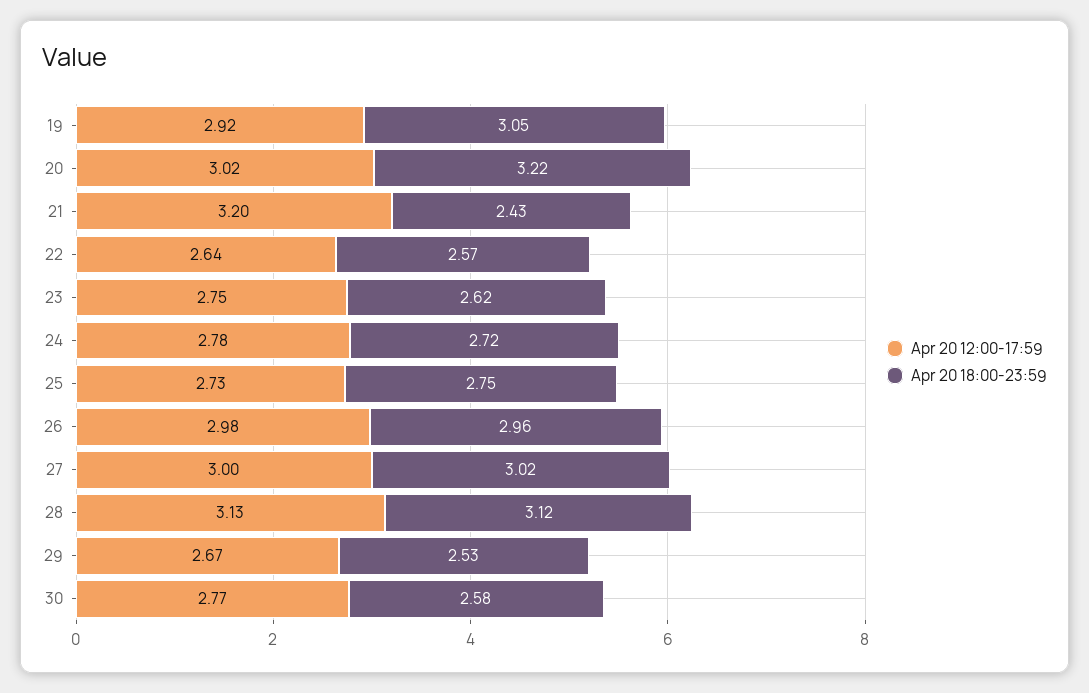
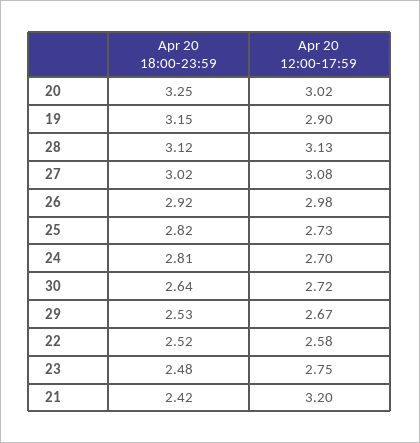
  {
    "Apr 20 12:00-17:59": {
-     "19": 2.92,
+     "19": 2.9,
      "20": 3.02,
      "21": 3.2,
-     "22": 2.64,
+     "22": 2.58,
      "23": 2.75,
-     "24": 2.78,
+     "24": 2.7,
      "25": 2.73,
      "26": 2.98,
-     "27": 3,
+     "27": 3.08,
      "28": 3.13,
      "29": 2.67,
-     "30": 2.77
+     "30": 2.72
    },
    "Apr 20 18:00-23:59": {
-     "19": 3.05,
+     "19": 3.15,
-     "20": 3.22,
+     "20": 3.25,
-     "21": 2.43,
+     "21": 2.42,
-     "22": 2.57,
+     "22": 2.52,
-     "23": 2.62,
+     "23": 2.48,
-     "24": 2.72,
+     "24": 2.81,
-     "25": 2.75,
+     "25": 2.82,
-     "26": 2.96,
+     "26": 2.92,
      "27": 3.02,
      "28": 3.12,
      "29": 2.53,
-     "30": 2.58
+     "30": 2.64
    }
  }

